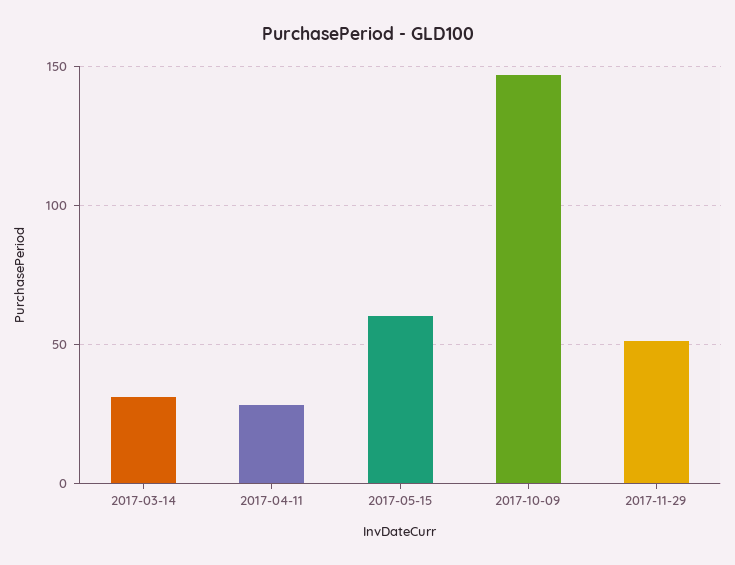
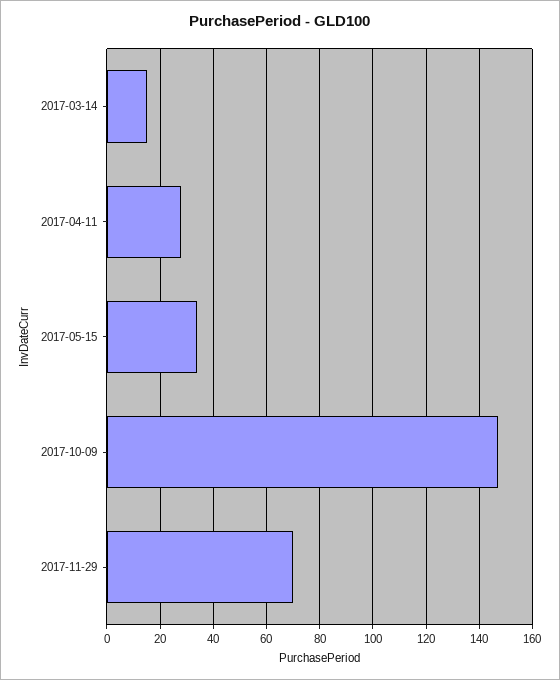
  {
-   "2017-03-14": 30,
+   "2017-03-14": 15,
    "2017-04-11": 30,
-   "2017-05-15": 60,
+   "2017-05-15": 35,
    "2017-10-09": 145,
-   "2017-11-29": 50
+   "2017-11-29": 70
  }

